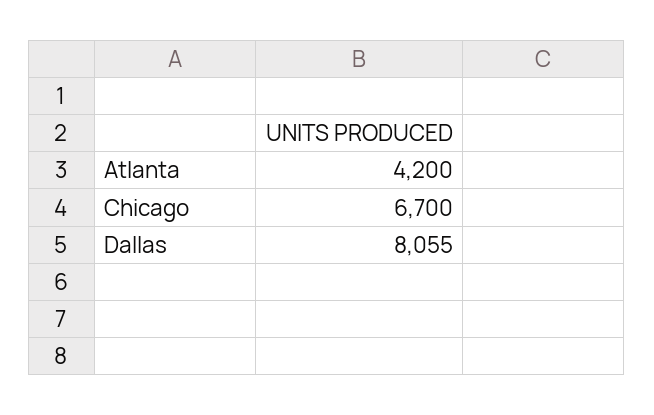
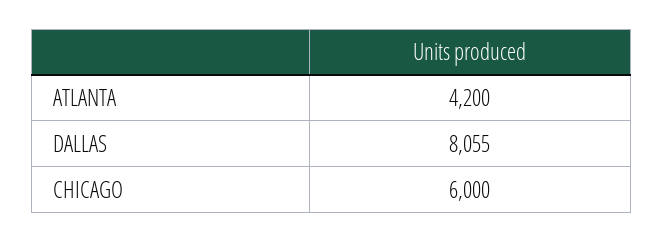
  {
    "Atlanta": 4200,
-   "Chicago": 6700,
+   "Chicago": 6000,
    "Dallas": 8055
  }

